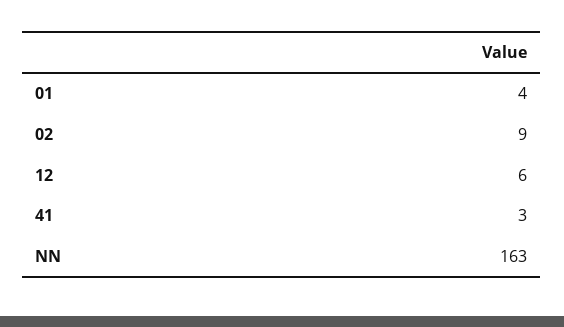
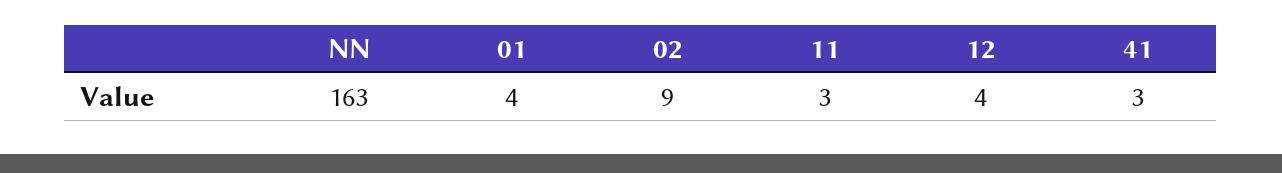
  {
    "01": 4,
    "02": 9,
-   "12": 6,
+   "12": 4,
    "41": 3,
-   "NN": 163
+   "NN": 163,
+   "11": 3
  }

